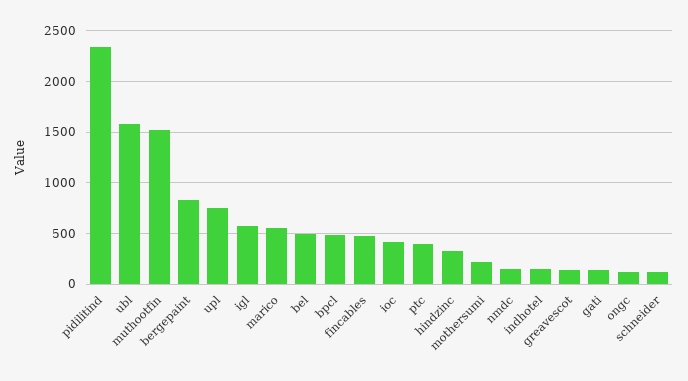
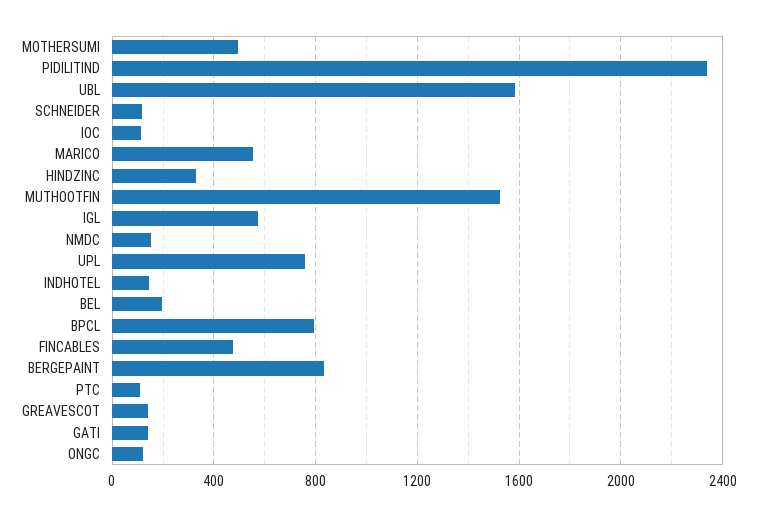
  {
    "pidilitind": 2350,
    "ubl": 1600,
    "muthootfin": 1500,
    "bergepaint": 850,
    "upl": 750,
    "igl": 550,
    "marico": 550,
-   "bel": 500,
+   "bel": 200,
-   "bpcl": 500,
+   "bpcl": 800,
    "fincables": 500,
-   "ioc": 400,
+   "ioc": 100,
-   "ptc": 400,
+   "ptc": 100,
    "hindzinc": 350,
-   "mothersumi": 200,
+   "mothersumi": 500,
    "nmdc": 150,
    "indhotel": 150,
    "greavescot": 150,
    "gati": 150,
    "ongc": 100,
    "schneider": 100
  }

